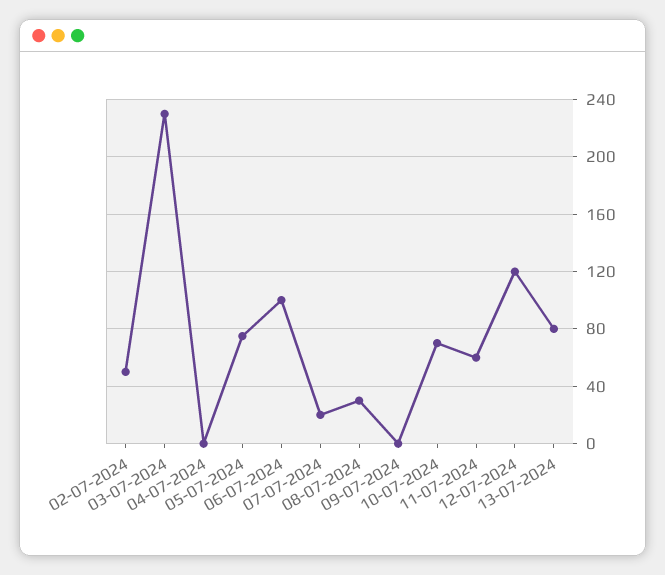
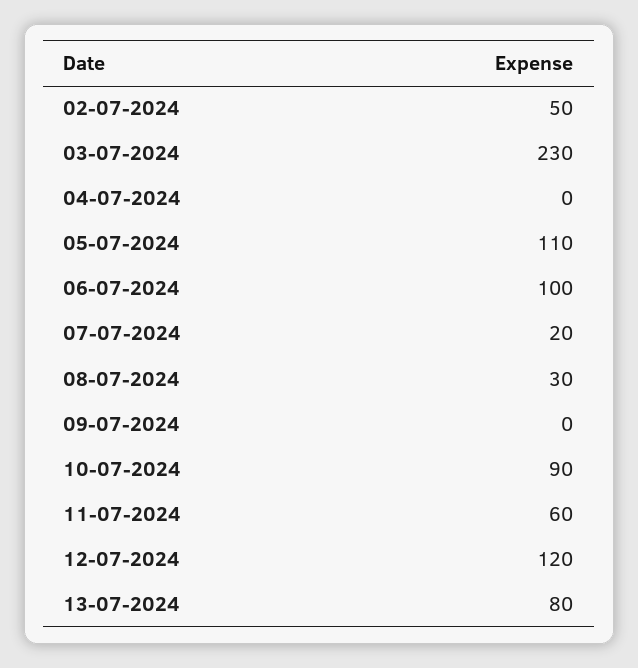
  {
    "02-07-2024": 50,
    "03-07-2024": 230,
    "04-07-2024": 0,
-   "05-07-2024": 75,
+   "05-07-2024": 110,
    "06-07-2024": 100,
    "07-07-2024": 20,
    "08-07-2024": 30,
    "09-07-2024": 0,
-   "10-07-2024": 70,
+   "10-07-2024": 90,
    "11-07-2024": 60,
    "12-07-2024": 120,
    "13-07-2024": 80
  }

